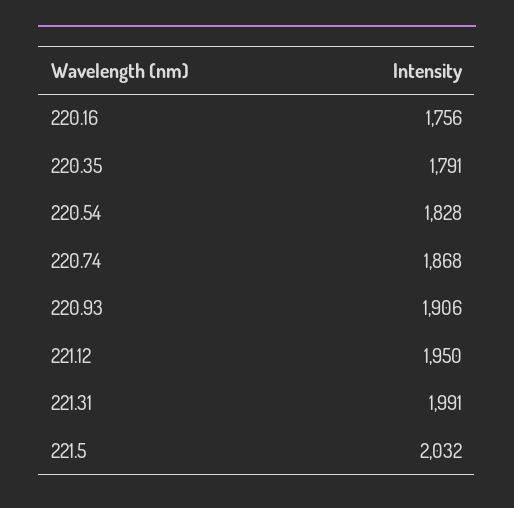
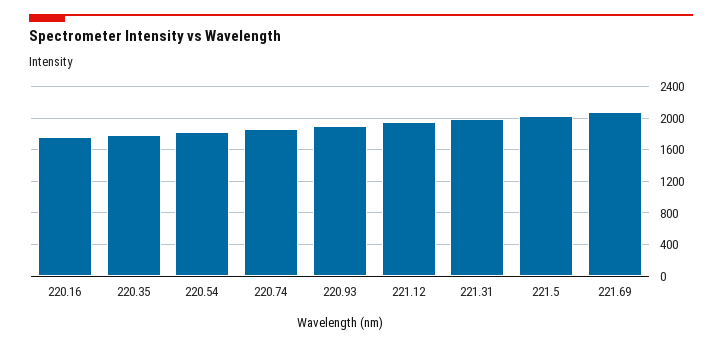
  {
    "220.16": 1756,
    "220.35": 1791,
    "220.54": 1828,
    "220.74": 1868,
    "220.93": 1906,
    "221.12": 1950,
    "221.31": 1991,
-   "221.5": 2032
+   "221.5": 2032,
+   "221.69": 2100
  }

